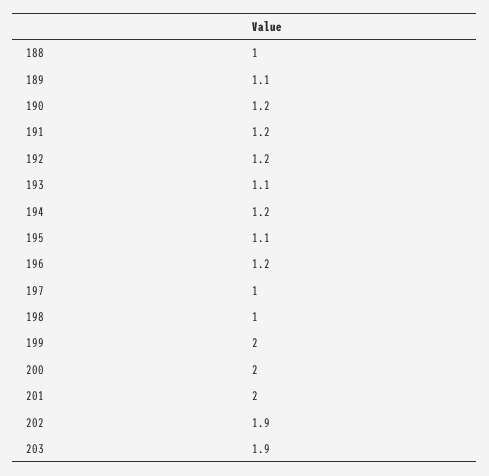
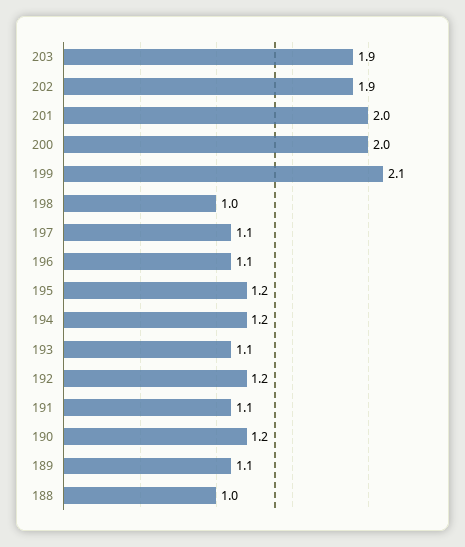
  {
    "188": 1,
    "189": 1.1,
    "190": 1.2,
-   "191": 1.2,
+   "191": 1.1,
    "192": 1.2,
    "193": 1.1,
    "194": 1.2,
-   "195": 1.1,
+   "195": 1.2,
-   "196": 1.2,
+   "196": 1.1,
-   "197": 1,
+   "197": 1.1,
    "198": 1,
-   "199": 2,
+   "199": 2.1,
    "200": 2,
    "201": 2,
    "202": 1.9,
    "203": 1.9
  }

